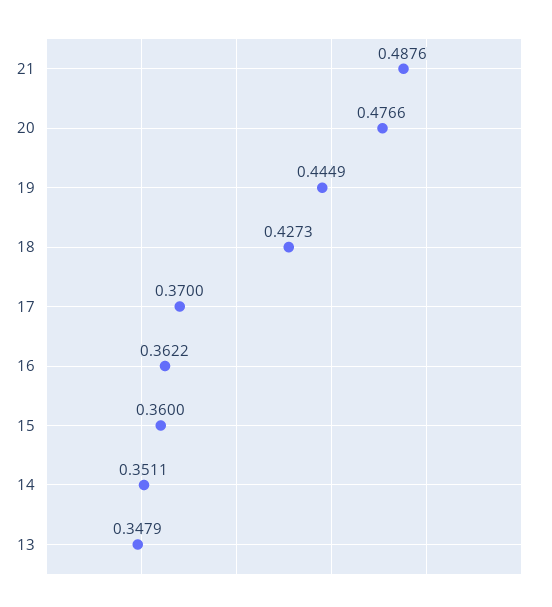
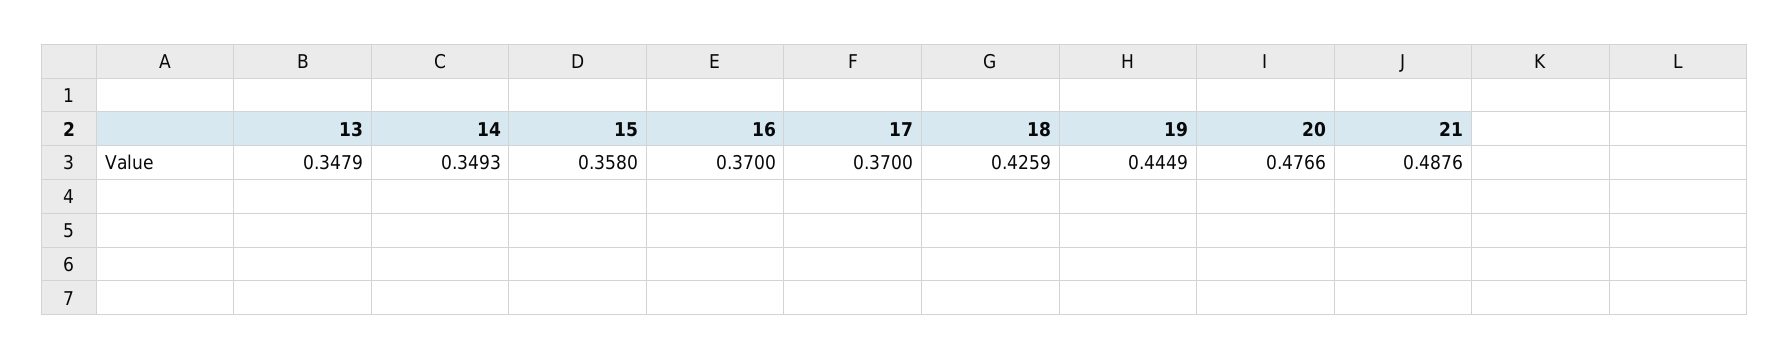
  {
    "21": 0.4876,
    "20": 0.4766,
    "19": 0.4449,
-   "18": 0.4273,
+   "18": 0.4259,
    "17": 0.37,
-   "16": 0.3622,
+   "16": 0.37,
-   "15": 0.36,
+   "15": 0.358,
-   "14": 0.3511,
+   "14": 0.3493,
    "13": 0.3479
  }

